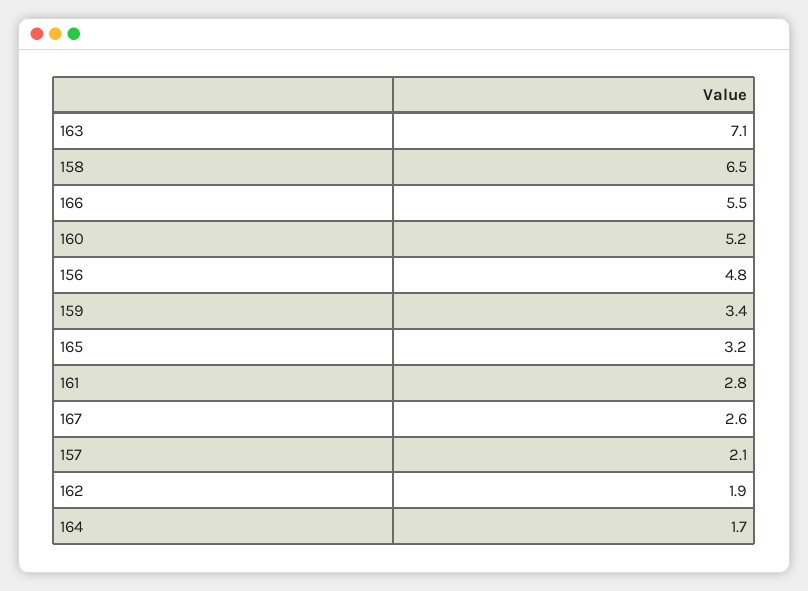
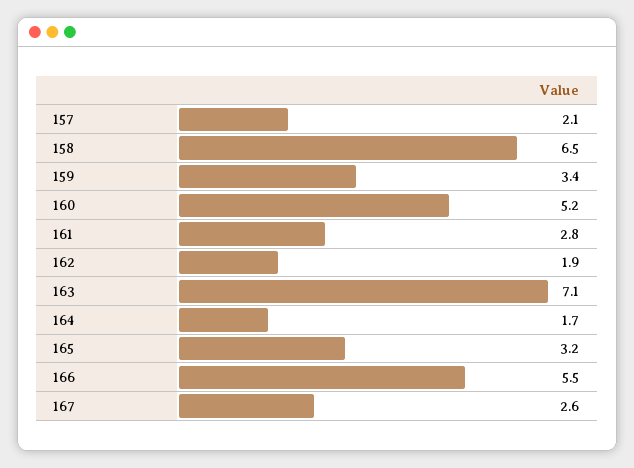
  {
    "163": 7.1,
    "158": 6.5,
    "166": 5.5,
    "160": 5.2,
-   "156": 4.8,
    "159": 3.4,
    "165": 3.2,
    "161": 2.8,
    "167": 2.6,
    "157": 2.1,
    "162": 1.9,
    "164": 1.7
  }

